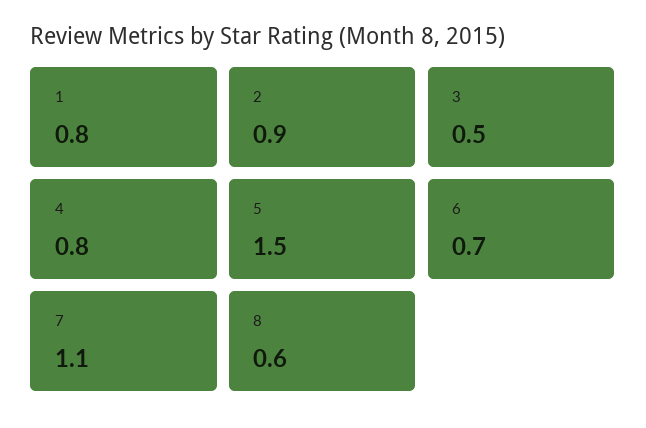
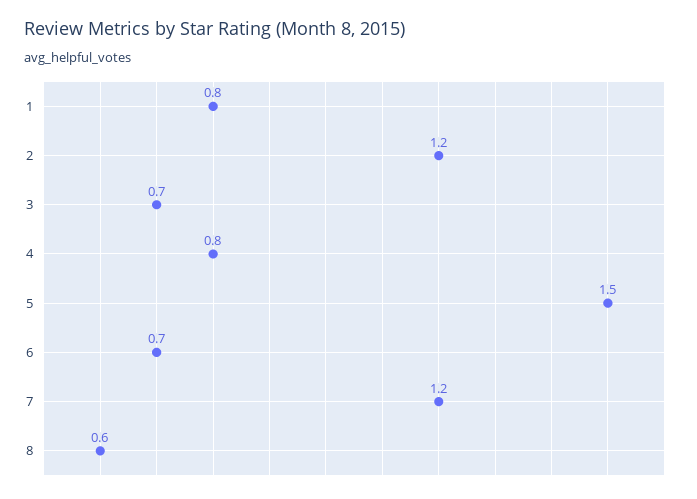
  {
    "1": 0.8,
-   "2": 0.9,
+   "2": 1.2,
-   "3": 0.5,
+   "3": 0.7,
    "4": 0.8,
    "5": 1.5,
    "6": 0.7,
-   "7": 1.1,
+   "7": 1.2,
    "8": 0.6
  }

